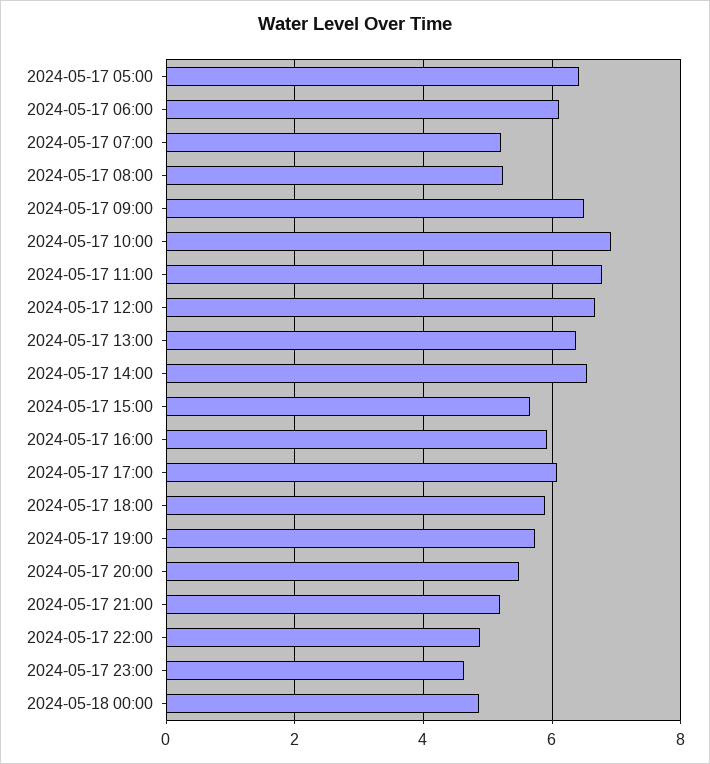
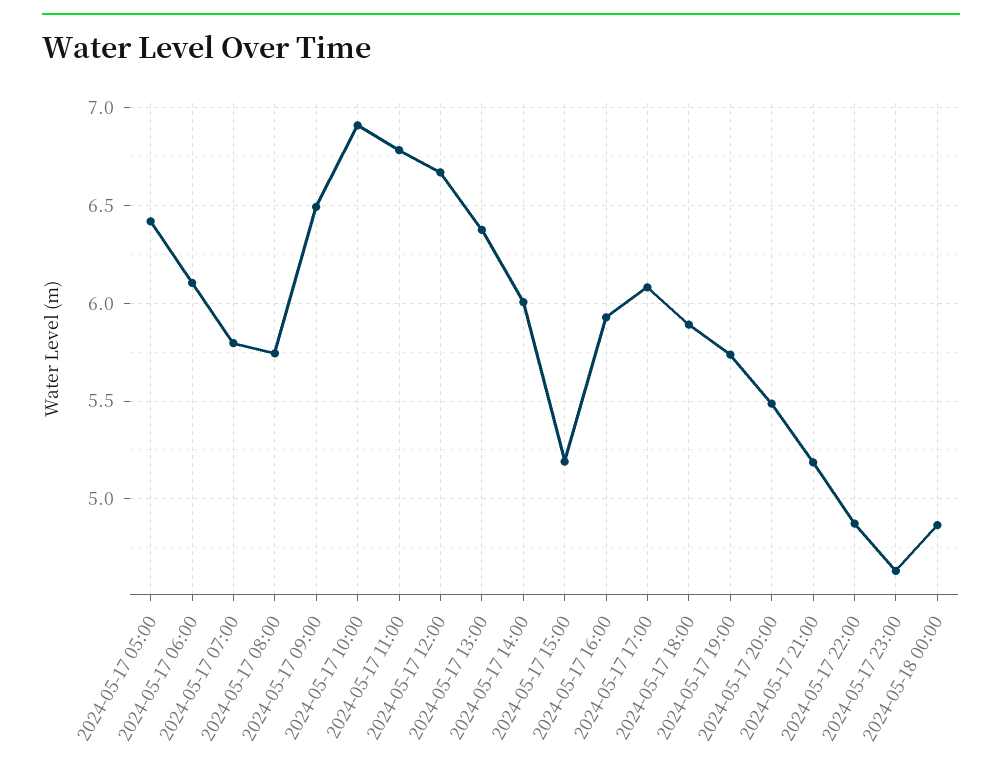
  {
    "2024-05-17 05:00": 6.4,
    "2024-05-17 06:00": 6.1,
-   "2024-05-17 07:00": 5.2,
+   "2024-05-17 07:00": 5.8,
-   "2024-05-17 08:00": 5.2,
+   "2024-05-17 08:00": 5.75,
    "2024-05-17 09:00": 6.5,
    "2024-05-17 10:00": 6.9,
    "2024-05-17 11:00": 6.8,
    "2024-05-17 12:00": 6.65,
    "2024-05-17 13:00": 6.4,
-   "2024-05-17 14:00": 6.6,
+   "2024-05-17 14:00": 6,
-   "2024-05-17 15:00": 5.6,
+   "2024-05-17 15:00": 5.2,
    "2024-05-17 16:00": 5.95,
    "2024-05-17 17:00": 6.1,
    "2024-05-17 18:00": 5.9,
    "2024-05-17 19:00": 5.75,
    "2024-05-17 20:00": 5.5,
    "2024-05-17 21:00": 5.2,
    "2024-05-17 22:00": 4.85,
    "2024-05-17 23:00": 4.65,
    "2024-05-18 00:00": 4.85
  }

